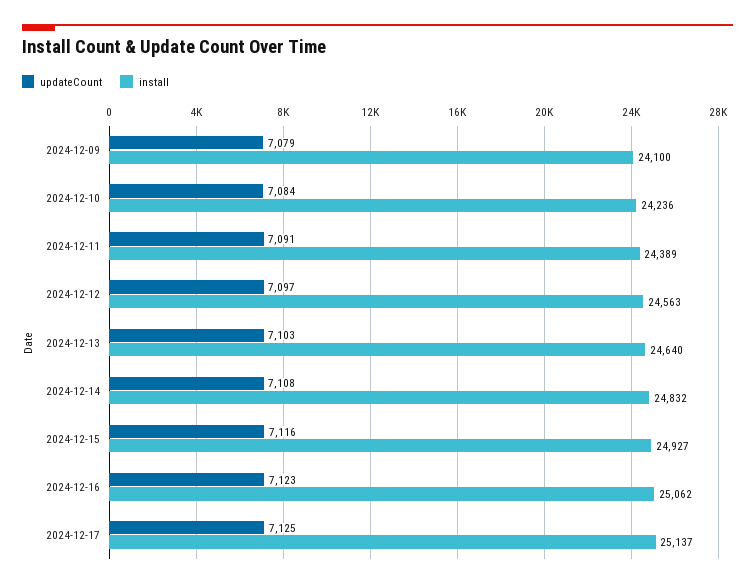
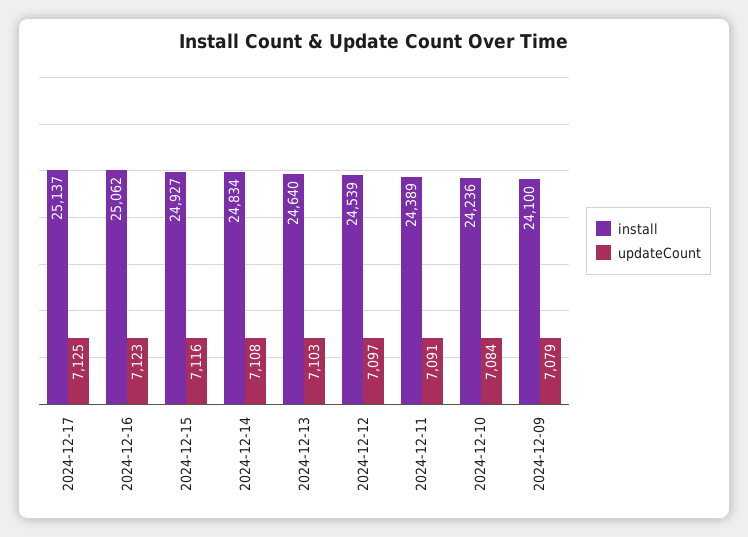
  {
    "updateCount": {
      "2024-12-09": 7079,
      "2024-12-10": 7084,
      "2024-12-11": 7091,
      "2024-12-12": 7097,
      "2024-12-13": 7103,
      "2024-12-14": 7108,
      "2024-12-15": 7116,
      "2024-12-16": 7123,
      "2024-12-17": 7125
    },
    "install": {
      "2024-12-09": 24100,
      "2024-12-10": 24236,
      "2024-12-11": 24389,
-     "2024-12-12": 24563,
+     "2024-12-12": 24539,
      "2024-12-13": 24640,
-     "2024-12-14": 24832,
+     "2024-12-14": 24834,
      "2024-12-15": 24927,
      "2024-12-16": 25062,
      "2024-12-17": 25137
    }
  }

